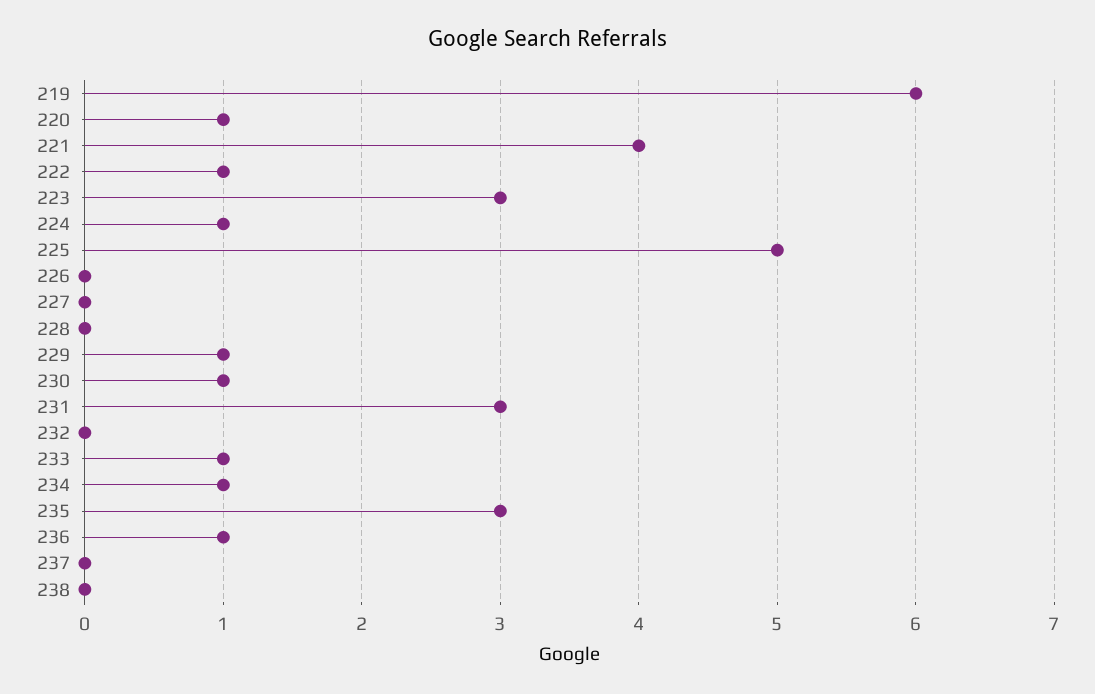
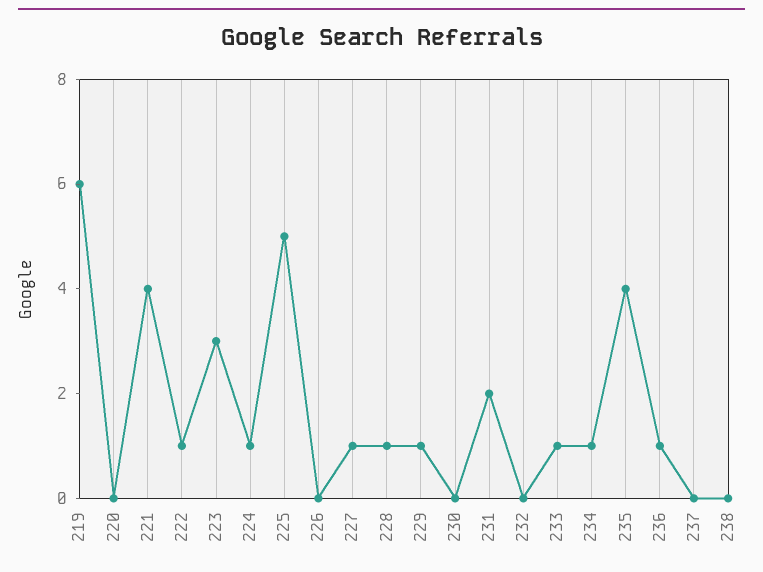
  {
    "219": 6,
-   "220": 1,
+   "220": 0,
    "221": 4,
    "222": 1,
    "223": 3,
    "224": 1,
    "225": 5,
    "226": 0,
-   "227": 0,
+   "227": 1,
-   "228": 0,
+   "228": 1,
    "229": 1,
-   "230": 1,
+   "230": 0,
-   "231": 3,
+   "231": 2,
    "232": 0,
    "233": 1,
    "234": 1,
-   "235": 3,
+   "235": 4,
    "236": 1,
    "237": 0,
    "238": 0
  }

